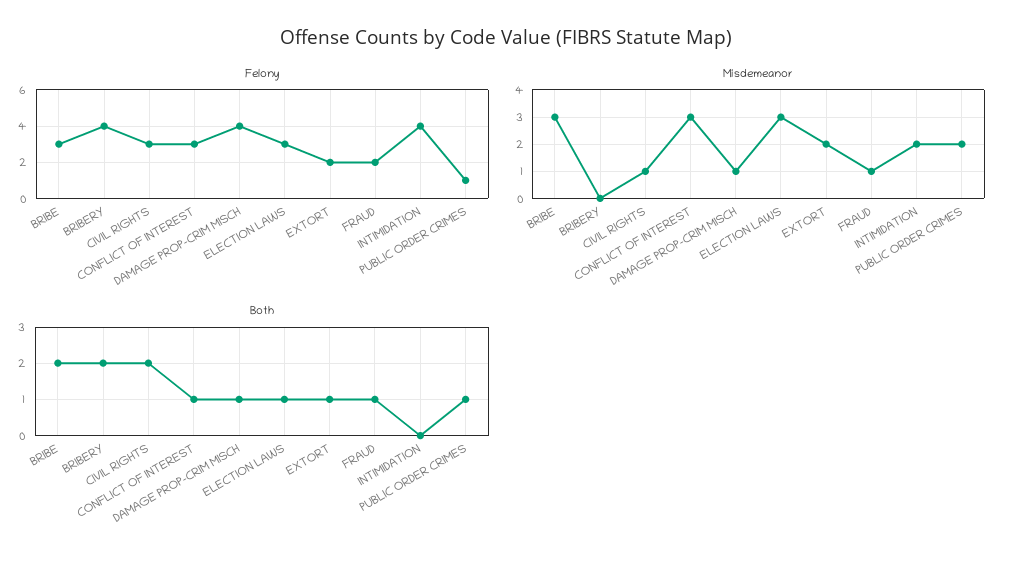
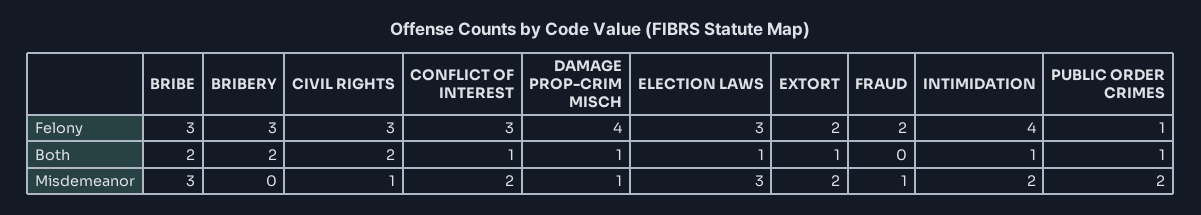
  {
    "Felony": {
      "BRIBE": 3,
-     "BRIBERY": 4,
+     "BRIBERY": 3,
      "CIVIL RIGHTS": 3,
      "CONFLICT OF INTEREST": 3,
      "DAMAGE PROP-CRIM MISCH": 4,
      "ELECTION LAWS": 3,
      "EXTORT": 2,
      "FRAUD": 2,
      "INTIMIDATION": 4,
      "PUBLIC ORDER CRIMES": 1
    },
    "Misdemeanor": {
      "BRIBE": 3,
      "BRIBERY": 0,
      "CIVIL RIGHTS": 1,
-     "CONFLICT OF INTEREST": 3,
+     "CONFLICT OF INTEREST": 2,
      "DAMAGE PROP-CRIM MISCH": 1,
      "ELECTION LAWS": 3,
      "EXTORT": 2,
      "FRAUD": 1,
      "INTIMIDATION": 2,
      "PUBLIC ORDER CRIMES": 2
    },
    "Both": {
      "BRIBE": 2,
      "BRIBERY": 2,
      "CIVIL RIGHTS": 2,
      "CONFLICT OF INTEREST": 1,
      "DAMAGE PROP-CRIM MISCH": 1,
      "ELECTION LAWS": 1,
      "EXTORT": 1,
-     "FRAUD": 1,
+     "FRAUD": 0,
-     "INTIMIDATION": 0,
+     "INTIMIDATION": 1,
      "PUBLIC ORDER CRIMES": 1
    }
  }

